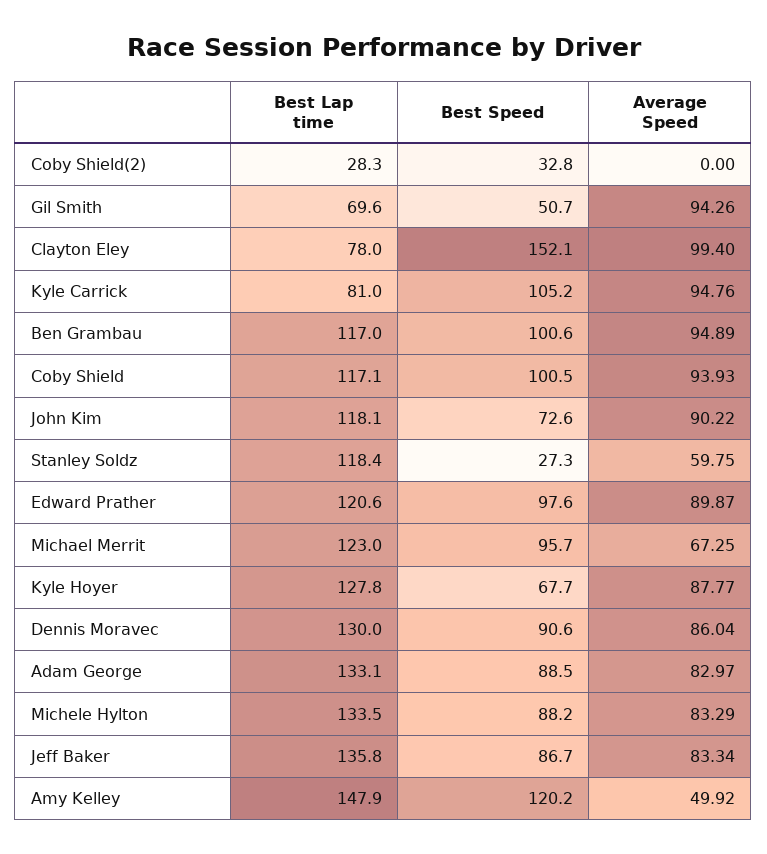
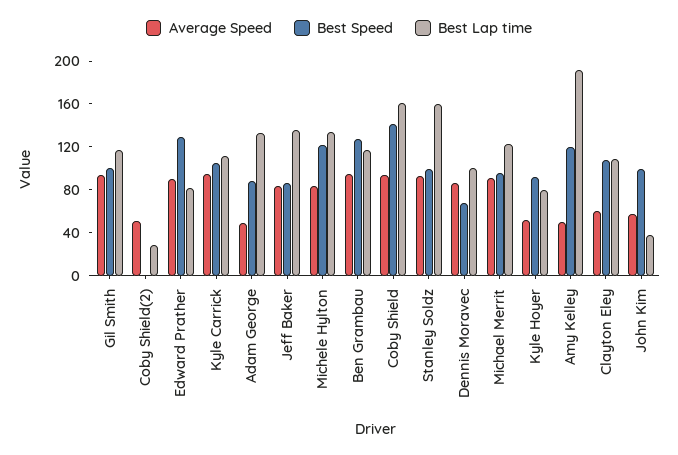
  {
    "Best Lap time": {
      "Coby Shield(2)": 28.3,
-     "Gil Smith": 69.6,
+     "Gil Smith": 120,
-     "Clayton Eley": 78,
+     "Clayton Eley": 110,
-     "Kyle Carrick": 81,
+     "Kyle Carrick": 110,
      "Ben Grambau": 117,
-     "Coby Shield": 117.1,
+     "Coby Shield": 160,
-     "John Kim": 118.1,
+     "John Kim": 40,
-     "Stanley Soldz": 118.4,
+     "Stanley Soldz": 160,
-     "Edward Prather": 120.6,
+     "Edward Prather": 80,
      "Michael Merrit": 123,
-     "Kyle Hoyer": 127.8,
+     "Kyle Hoyer": 80,
-     "Dennis Moravec": 130,
+     "Dennis Moravec": 100,
      "Adam George": 133.1,
      "Michele Hylton": 133.5,
      "Jeff Baker": 135.8,
-     "Amy Kelley": 147.9
+     "Amy Kelley": 190
    },
    "Best Speed": {
-     "Coby Shield(2)": 32.8,
+     "Coby Shield(2)": 0,
-     "Gil Smith": 50.7,
+     "Gil Smith": 100,
-     "Clayton Eley": 152.1,
+     "Clayton Eley": 110,
      "Kyle Carrick": 105.2,
-     "Ben Grambau": 100.6,
+     "Ben Grambau": 130,
-     "Coby Shield": 100.5,
+     "Coby Shield": 140,
-     "John Kim": 72.6,
+     "John Kim": 100,
-     "Stanley Soldz": 27.3,
+     "Stanley Soldz": 100,
-     "Edward Prather": 97.6,
+     "Edward Prather": 130,
      "Michael Merrit": 95.7,
-     "Kyle Hoyer": 67.7,
+     "Kyle Hoyer": 90,
-     "Dennis Moravec": 90.6,
+     "Dennis Moravec": 70,
      "Adam George": 88.5,
-     "Michele Hylton": 88.2,
+     "Michele Hylton": 120,
      "Jeff Baker": 86.7,
      "Amy Kelley": 120.2
    },
    "Average Speed": {
-     "Coby Shield(2)": 0,
+     "Coby Shield(2)": 50,
      "Gil Smith": 94.26,
-     "Clayton Eley": 99.4,
+     "Clayton Eley": 60,
      "Kyle Carrick": 94.76,
      "Ben Grambau": 94.89,
      "Coby Shield": 93.93,
-     "John Kim": 90.22,
+     "John Kim": 60,
-     "Stanley Soldz": 59.75,
+     "Stanley Soldz": 90,
      "Edward Prather": 89.87,
-     "Michael Merrit": 67.25,
+     "Michael Merrit": 90,
-     "Kyle Hoyer": 87.77,
+     "Kyle Hoyer": 50,
      "Dennis Moravec": 86.04,
-     "Adam George": 82.97,
+     "Adam George": 50,
      "Michele Hylton": 83.29,
      "Jeff Baker": 83.34,
      "Amy Kelley": 49.92
    }
  }

